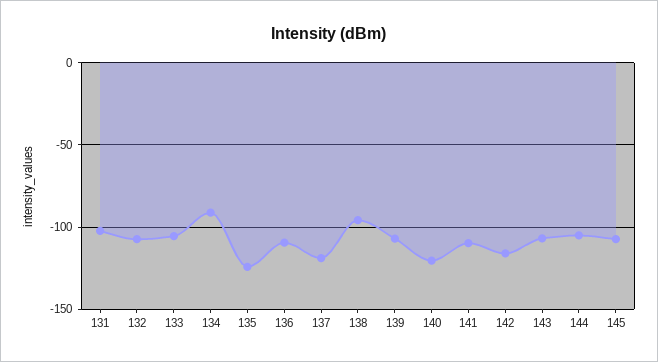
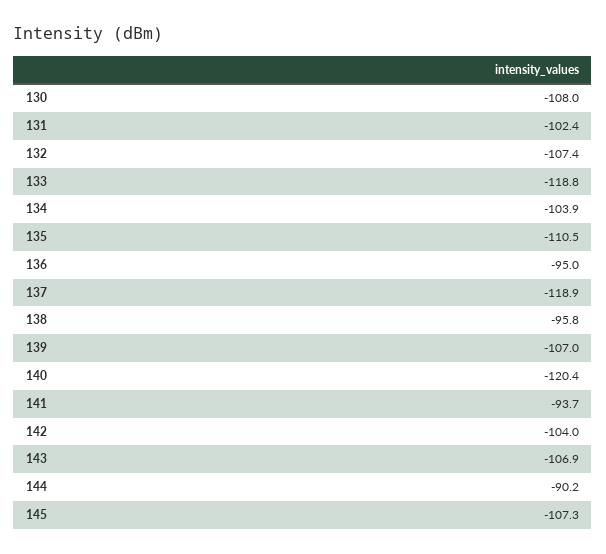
  {
    "131": -102.4,
    "132": -107.4,
-   "133": -105,
+   "133": -118.8,
-   "134": -90,
+   "134": -103.9,
-   "135": -125,
+   "135": -110.5,
-   "136": -110,
+   "136": -95,
    "137": -118.9,
    "138": -95.8,
    "139": -107,
    "140": -120.4,
-   "141": -110,
+   "141": -93.7,
-   "142": -115,
+   "142": -104,
    "143": -106.9,
-   "144": -105,
+   "144": -90.2,
-   "145": -107.3
+   "145": -107.3,
+   "130": -108
  }

